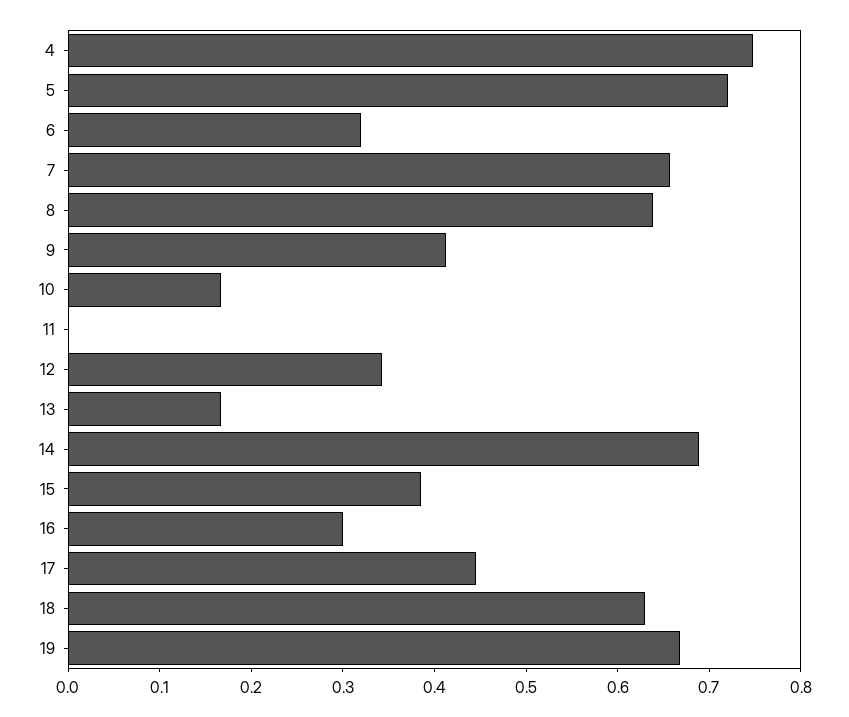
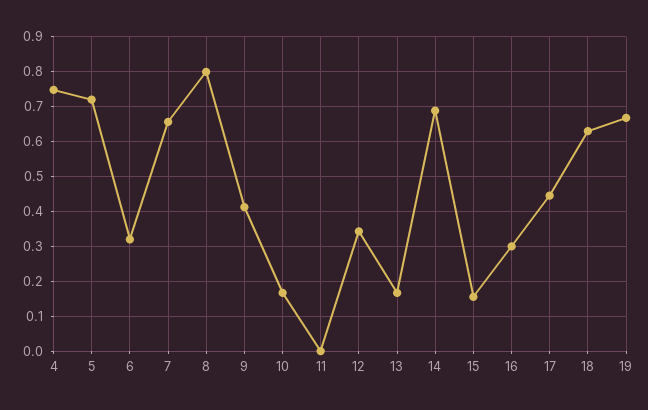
  {
    "4": 0.74,
    "5": 0.72,
    "6": 0.32,
    "7": 0.66,
-   "8": 0.64,
+   "8": 0.8,
    "9": 0.42,
    "10": 0.16,
    "11": 0,
    "12": 0.34,
    "13": 0.16,
    "14": 0.68,
-   "15": 0.38,
+   "15": 0.16,
    "16": 0.3,
    "17": 0.44,
    "18": 0.64,
    "19": 0.66
  }

